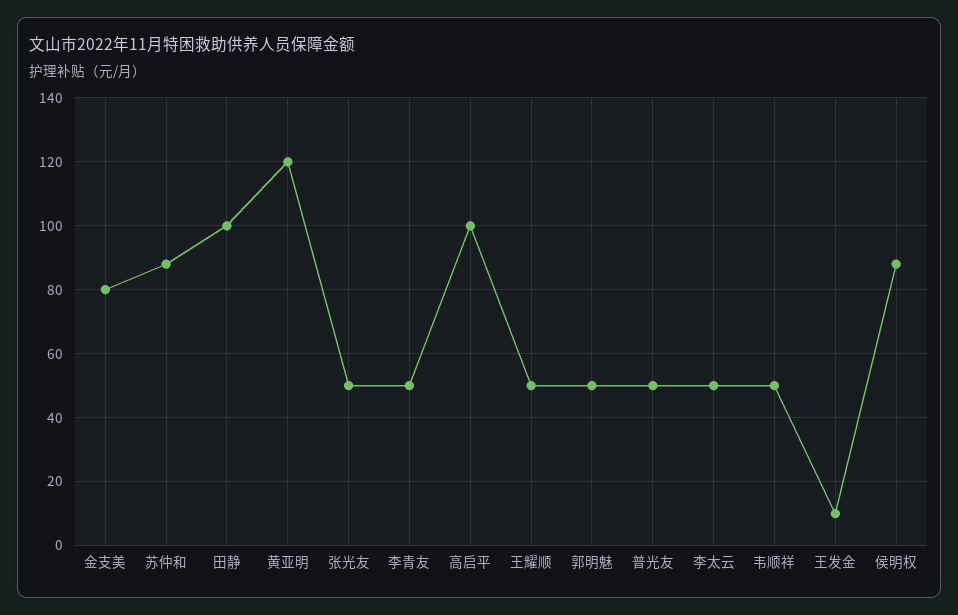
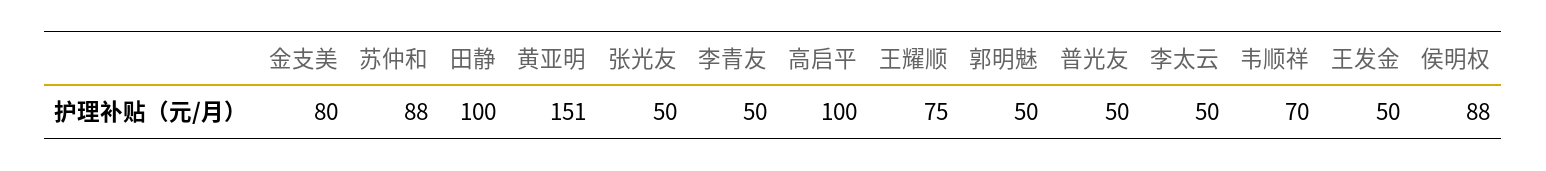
  {
    "金支美": 80,
    "苏仲和": 88,
    "田静": 100,
-   "黄亚明": 120,
+   "黄亚明": 151,
    "张光友": 50,
    "李青友": 50,
    "高启平": 100,
-   "王耀顺": 50,
+   "王耀顺": 75,
    "郭明魅": 50,
    "普光友": 50,
    "李太云": 50,
-   "韦顺祥": 50,
+   "韦顺祥": 70,
-   "王发金": 10,
+   "王发金": 50,
    "侯明权": 88
  }

